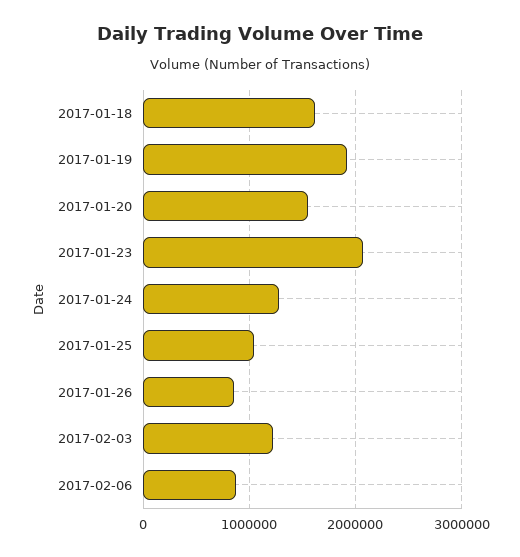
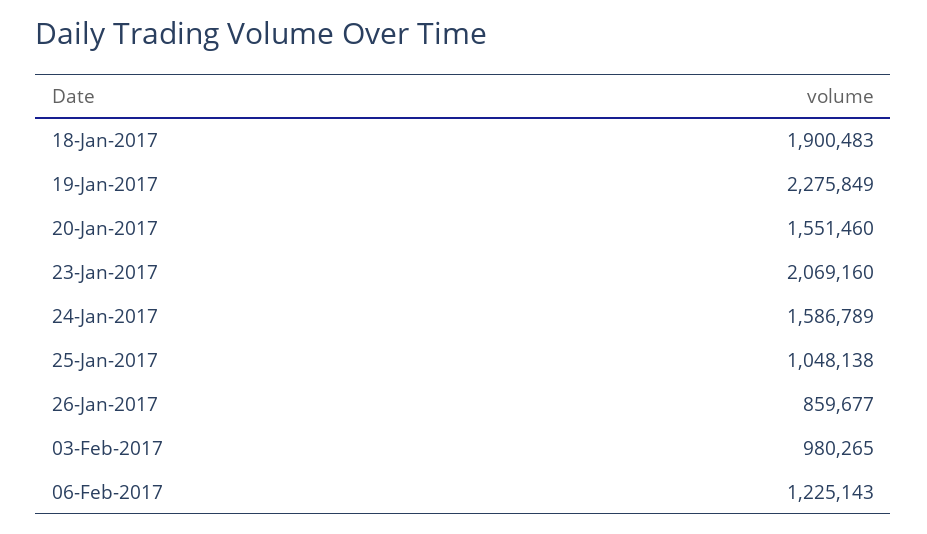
  {
-   "2017-01-18": 1600000,
+   "2017-01-18": 1900483,
-   "2017-01-19": 1900000,
+   "2017-01-19": 2275849,
    "2017-01-20": 1551460,
    "2017-01-23": 2069160,
-   "2017-01-24": 1300000,
+   "2017-01-24": 1586789,
    "2017-01-25": 1048138,
    "2017-01-26": 859677,
-   "2017-02-03": 1200000,
+   "2017-02-03": 980265,
-   "2017-02-06": 900000
+   "2017-02-06": 1225143
  }

